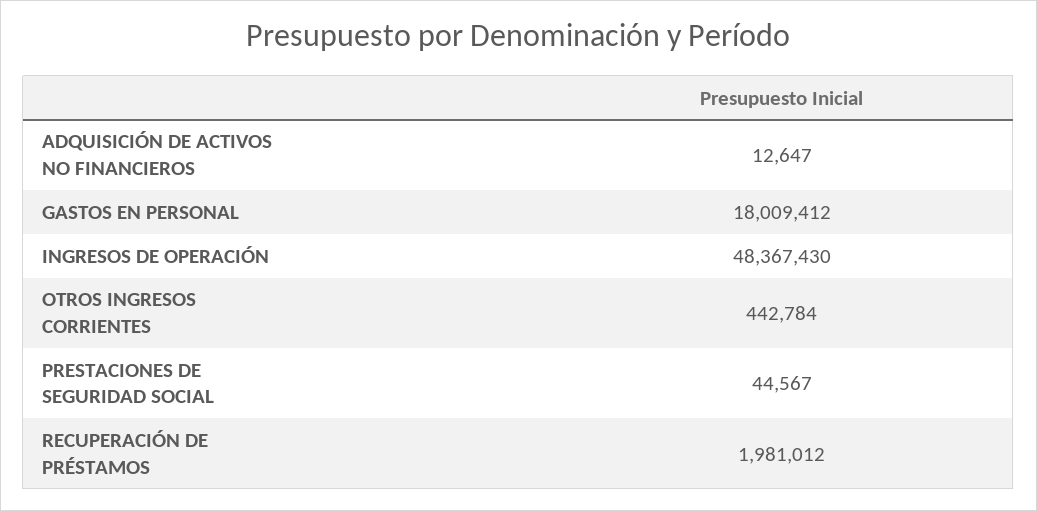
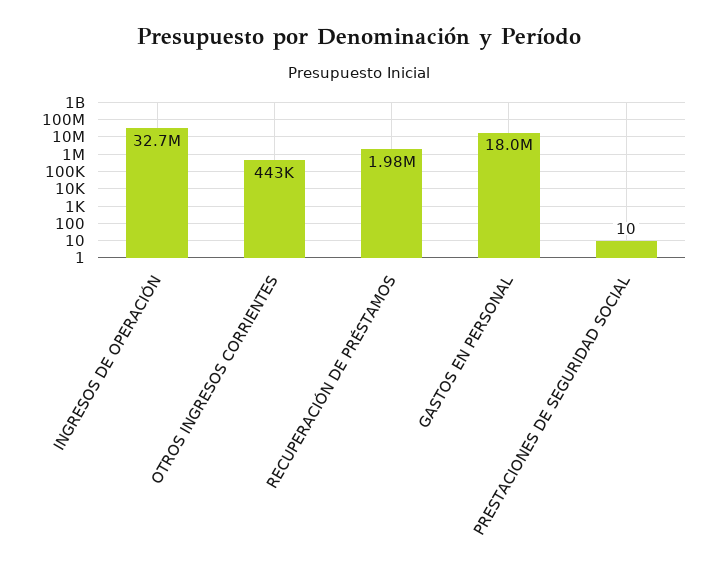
  {
-   "ADQUISICIÓN DE ACTIVOS NO FINANCIEROS": 12647,
    "GASTOS EN PERSONAL": 18009412,
-   "INGRESOS DE OPERACIÓN": 48367430,
+   "INGRESOS DE OPERACIÓN": 32700000,
    "OTROS INGRESOS CORRIENTES": 442784,
-   "PRESTACIONES DE SEGURIDAD SOCIAL": 44567,
+   "PRESTACIONES DE SEGURIDAD SOCIAL": 10,
    "RECUPERACIÓN DE PRÉSTAMOS": 1981012
  }

